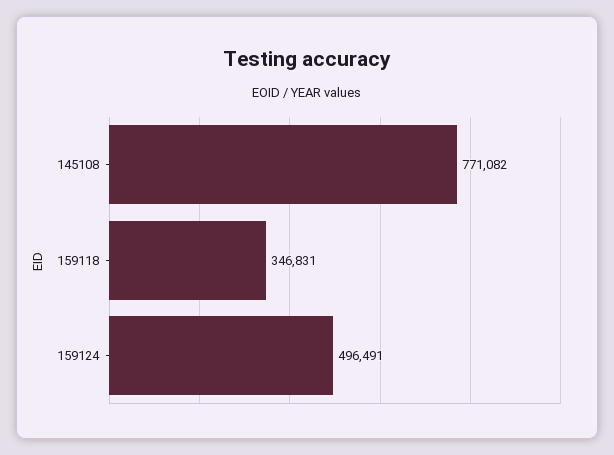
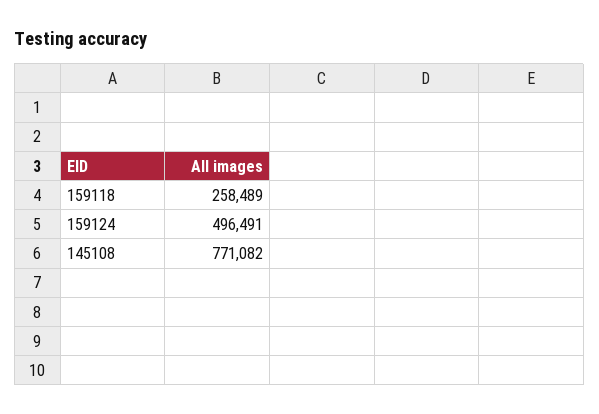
  {
    "145108": 771082,
-   "159118": 346831,
+   "159118": 258489,
    "159124": 496491
  }

